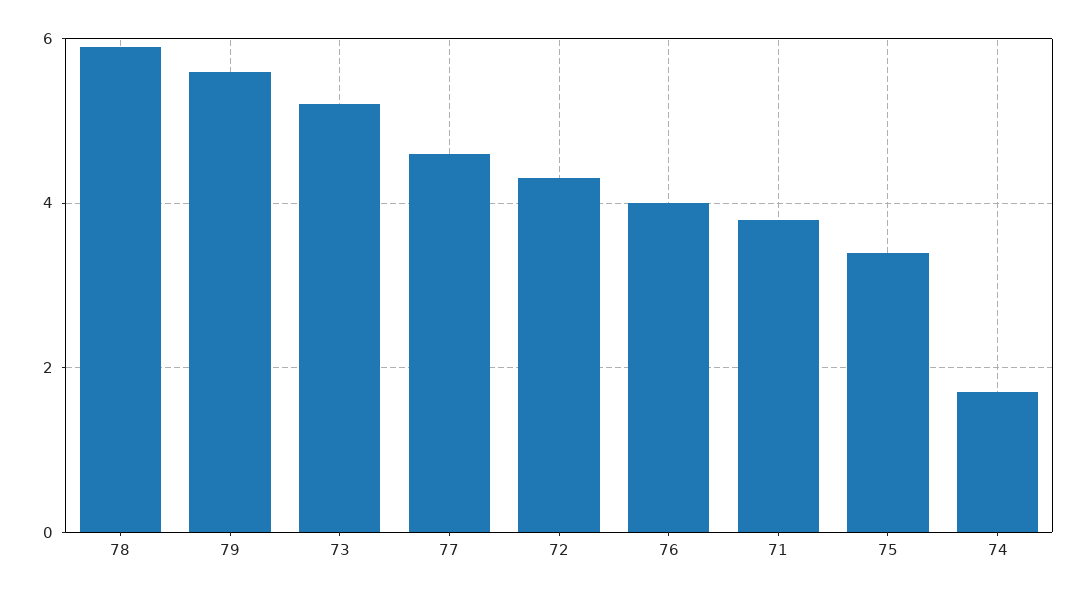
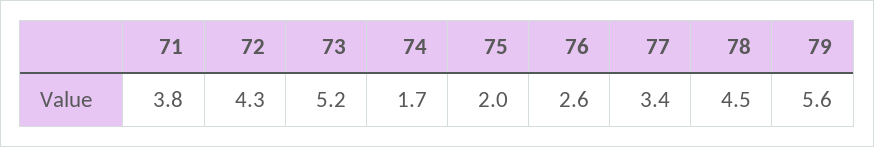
  {
-   "78": 6,
+   "78": 4.5,
    "79": 5.6,
    "73": 5.2,
-   "77": 4.5,
+   "77": 3.4,
    "72": 4.3,
-   "76": 4,
+   "76": 2.6,
    "71": 3.8,
-   "75": 3.5,
+   "75": 2,
    "74": 1.7
  }

